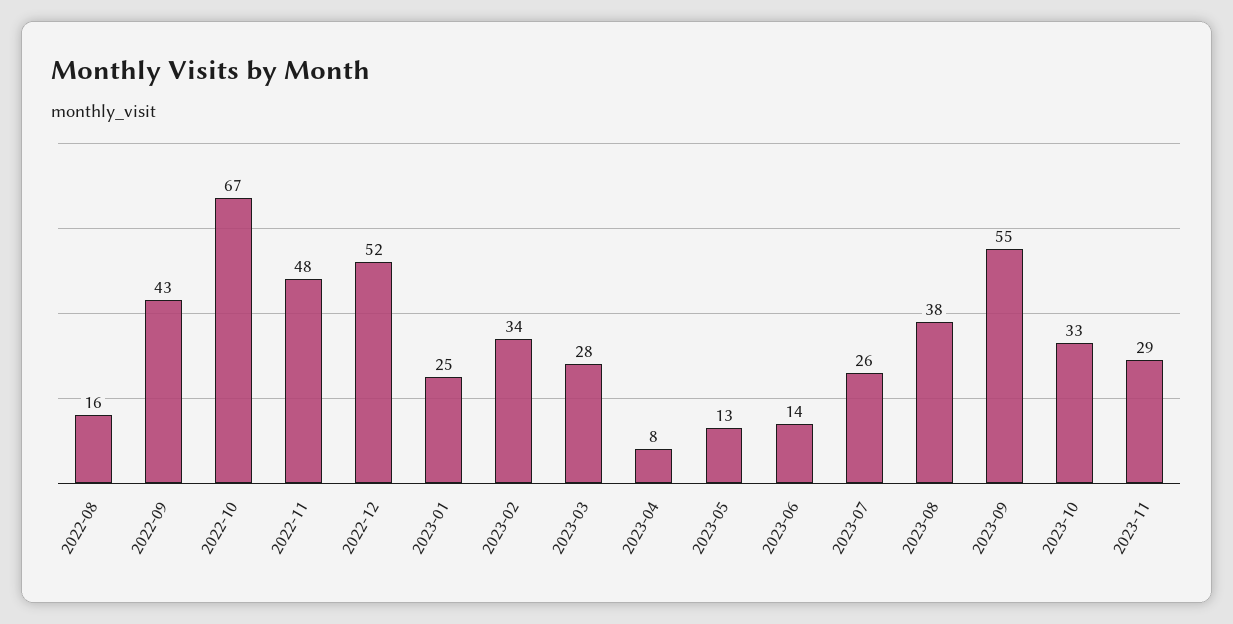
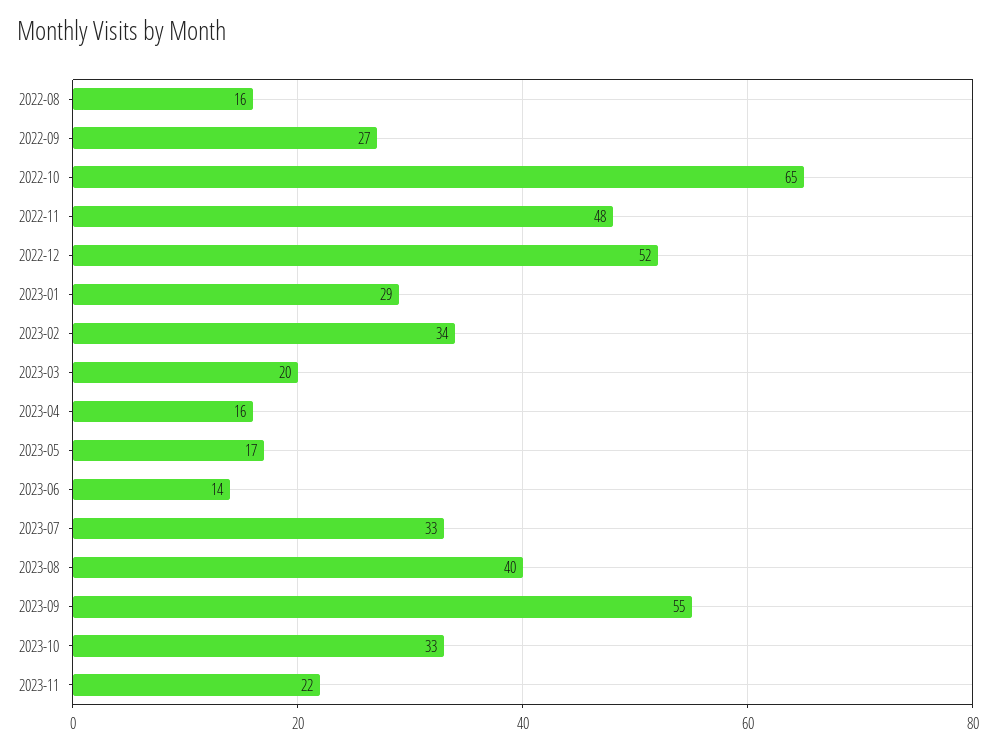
  {
    "2022-08": 16,
-   "2022-09": 43,
+   "2022-09": 27,
-   "2022-10": 67,
+   "2022-10": 65,
    "2022-11": 48,
    "2022-12": 52,
-   "2023-01": 25,
+   "2023-01": 29,
    "2023-02": 34,
-   "2023-03": 28,
+   "2023-03": 20,
-   "2023-04": 8,
+   "2023-04": 16,
-   "2023-05": 13,
+   "2023-05": 17,
    "2023-06": 14,
-   "2023-07": 26,
+   "2023-07": 33,
-   "2023-08": 38,
+   "2023-08": 40,
    "2023-09": 55,
    "2023-10": 33,
-   "2023-11": 29
+   "2023-11": 22
  }

